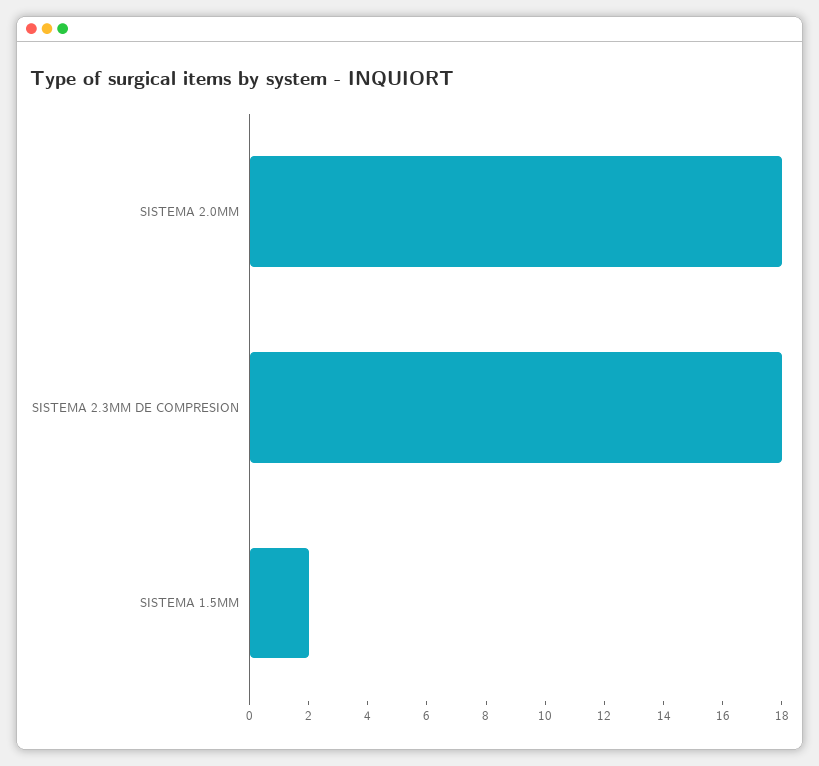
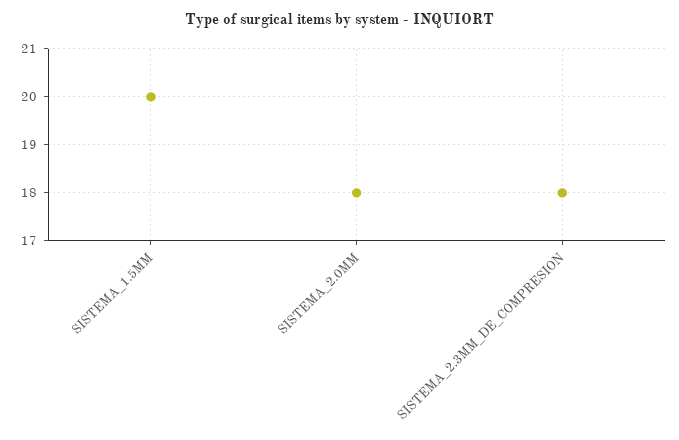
  {
    "SISTEMA 2.0MM": 18,
    "SISTEMA 2.3MM DE COMPRESION": 18,
-   "SISTEMA 1.5MM": 2
+   "SISTEMA 1.5MM": 20
  }

